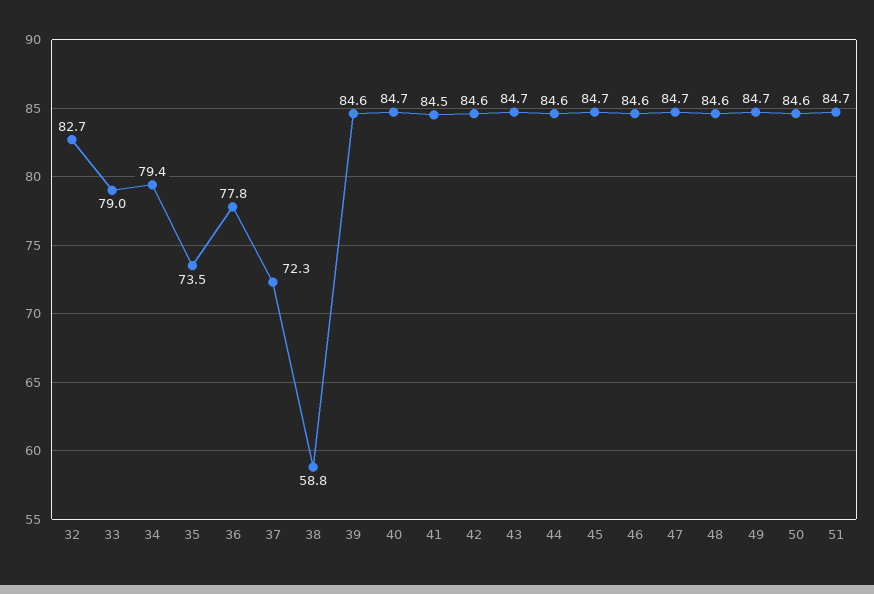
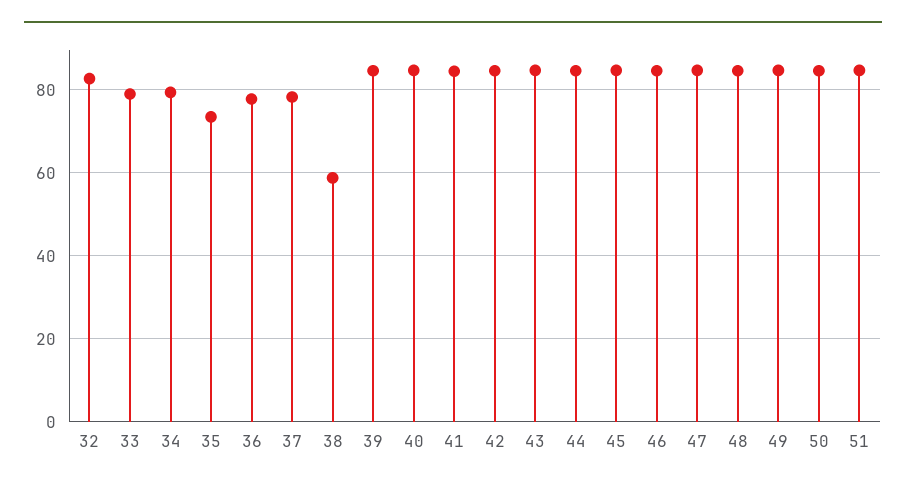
  {
    "32": 82.7,
    "33": 79,
    "34": 79.4,
    "35": 73.5,
    "36": 77.8,
-   "37": 72.3,
+   "37": 78,
    "38": 58.8,
    "39": 84.6,
    "40": 84.7,
    "41": 84.5,
    "42": 84.6,
    "43": 84.7,
    "44": 84.6,
    "45": 84.7,
    "46": 84.6,
    "47": 84.7,
    "48": 84.6,
    "49": 84.7,
    "50": 84.6,
    "51": 84.7
  }

